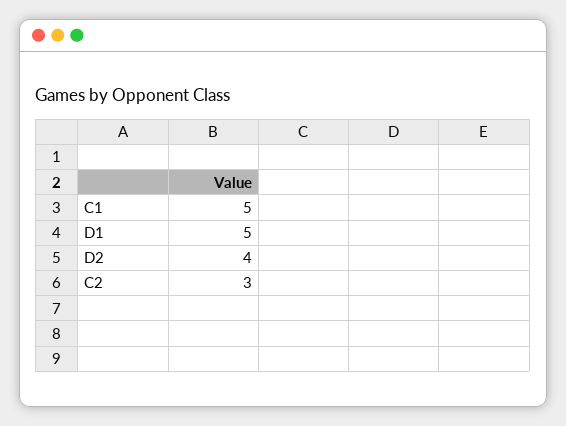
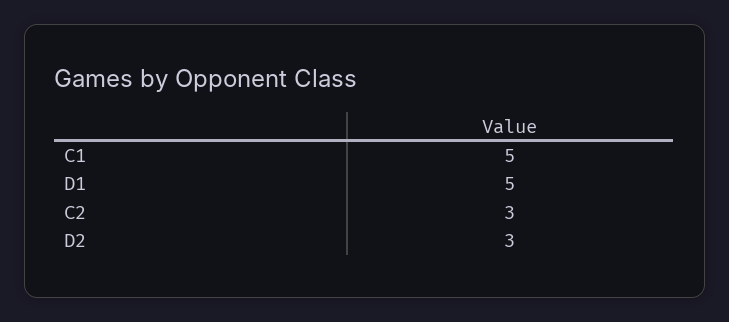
  {
    "C1": 5,
    "D1": 5,
-   "D2": 4,
+   "D2": 3,
    "C2": 3
  }

